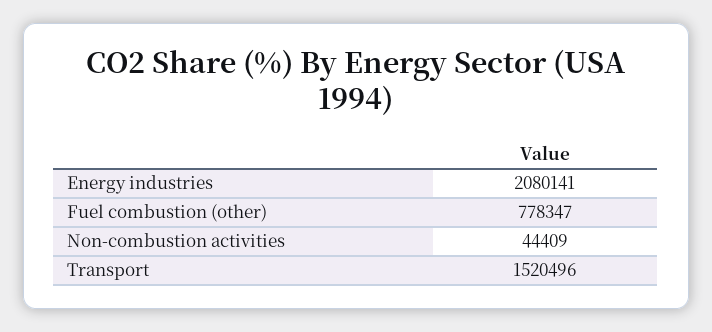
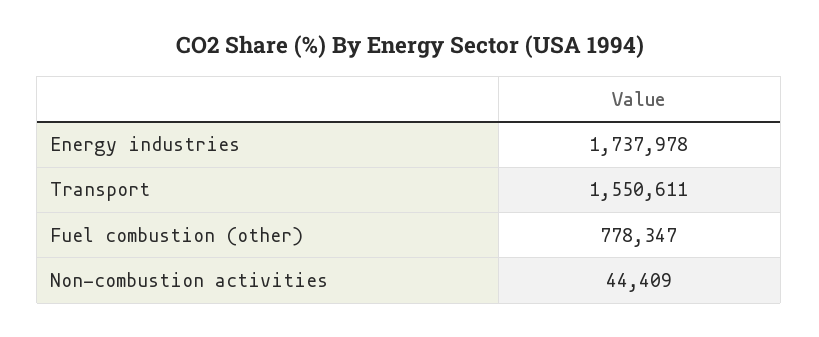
  {
-   "Energy industries": 2080141,
+   "Energy industries": 1737978,
    "Fuel combustion (other)": 778347,
    "Non-combustion activities": 44409,
-   "Transport": 1520496
+   "Transport": 1550611
  }

